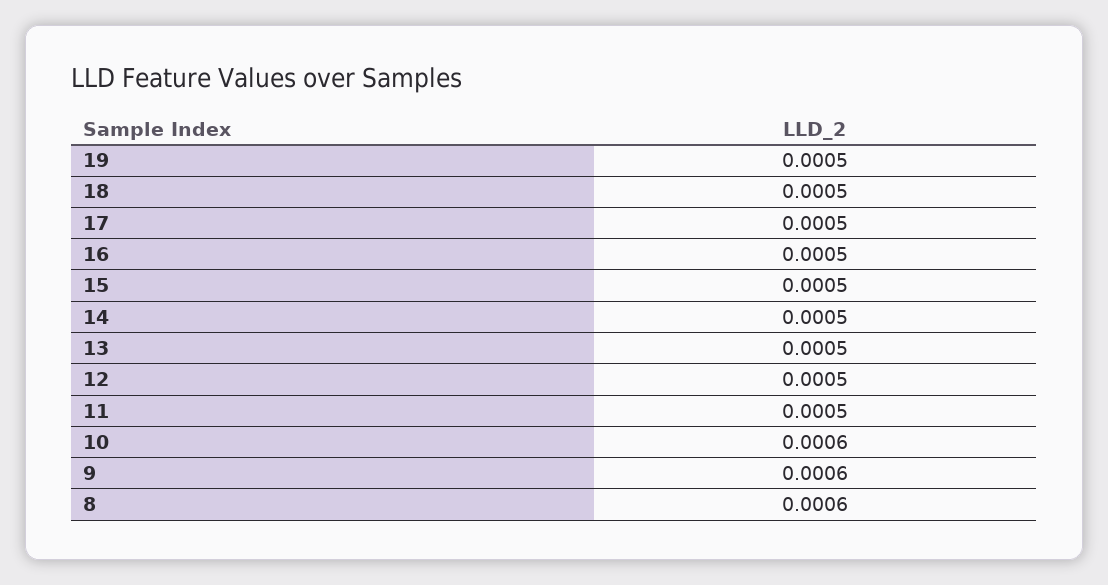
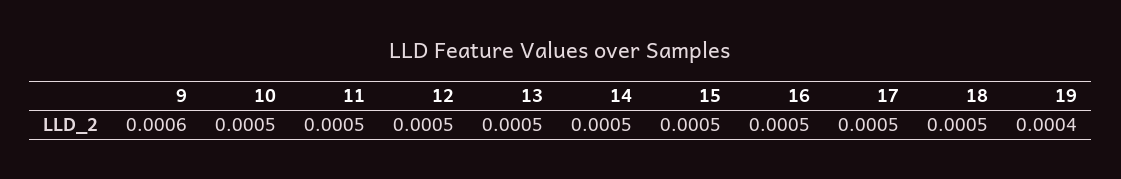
  {
-   "19": 0.0005,
+   "19": 0.0004,
    "18": 0.0005,
    "17": 0.0005,
    "16": 0.0005,
    "15": 0.0005,
    "14": 0.0005,
    "13": 0.0005,
    "12": 0.0005,
    "11": 0.0005,
-   "10": 0.0006,
+   "10": 0.0005,
-   "9": 0.0006,
+   "9": 0.0006
-   "8": 0.0006
  }

